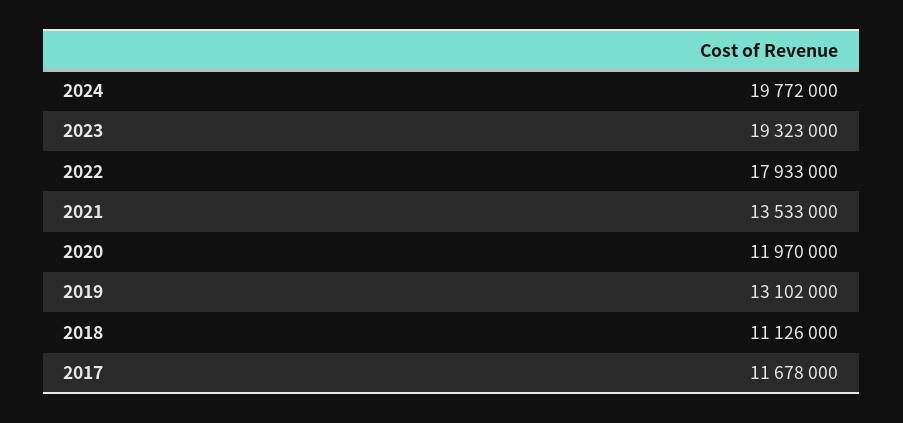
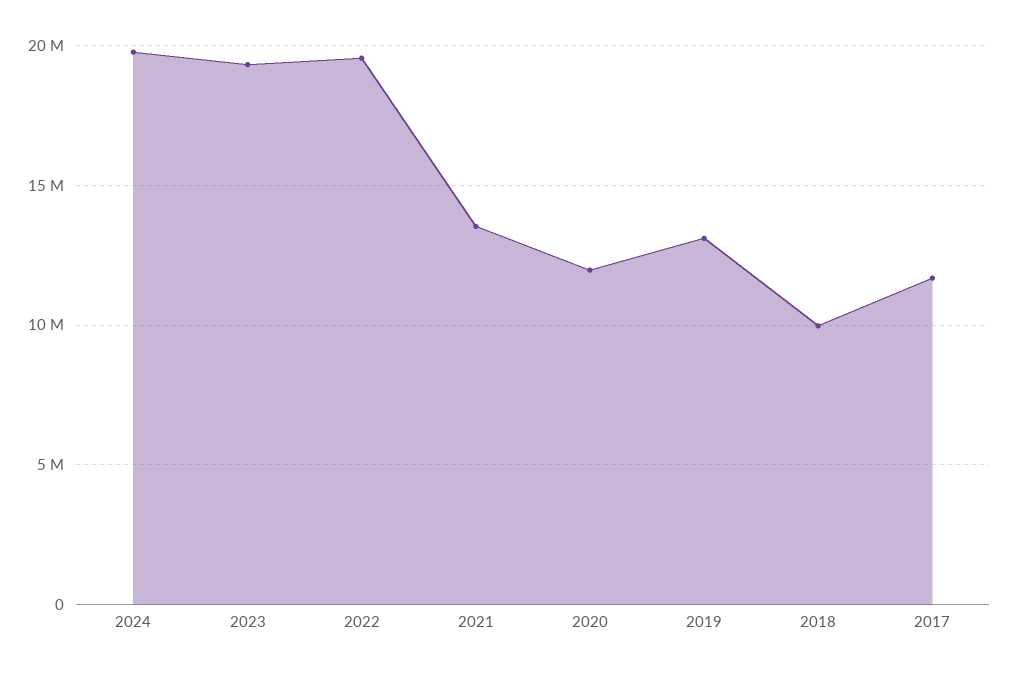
  {
    "2024": 19772000,
    "2023": 19323000,
-   "2022": 17933000,
+   "2022": 19500000,
    "2021": 13533000,
    "2020": 11970000,
    "2019": 13102000,
-   "2018": 11126000,
+   "2018": 10000000,
    "2017": 11678000
  }

